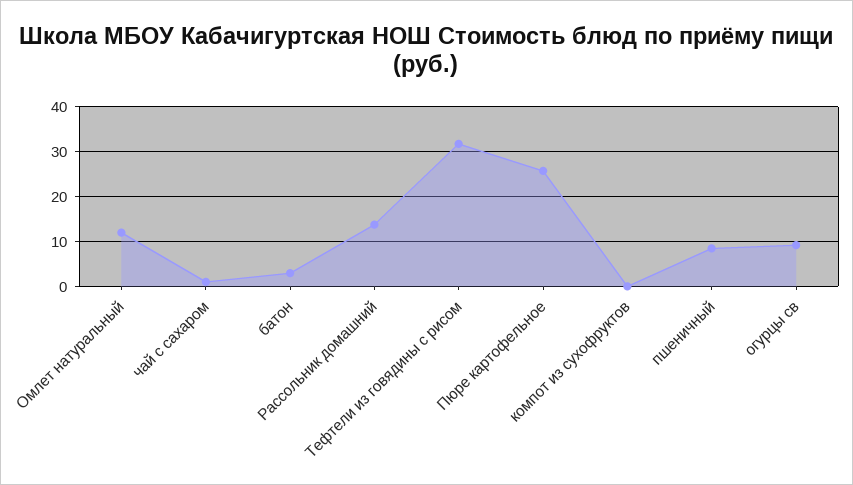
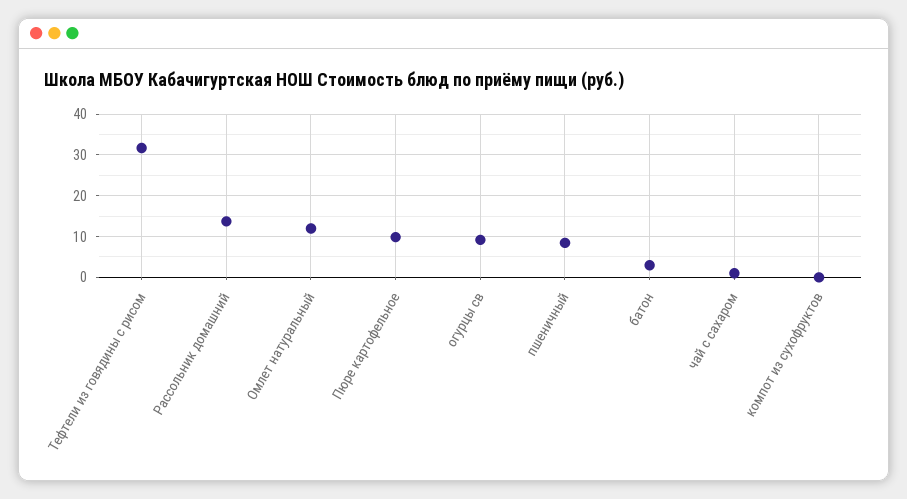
  {
    "Омлет натуральный": 12,
    "чай с сахаром": 2,
    "батон": 2,
    "Рассольник домашний": 14,
    "Тефтели из говядины с рисом": 32,
-   "Пюре картофельное": 26,
+   "Пюре картофельное": 10,
    "компот из сухофруктов": 0,
    "пшеничный": 8,
    "огурцы св": 10
  }

